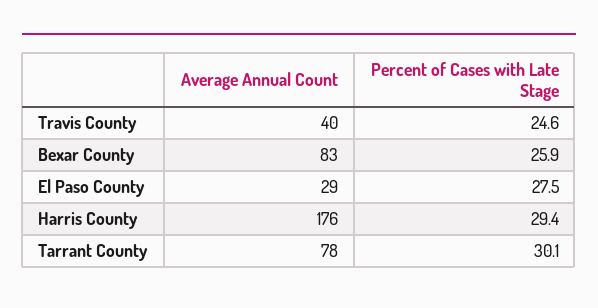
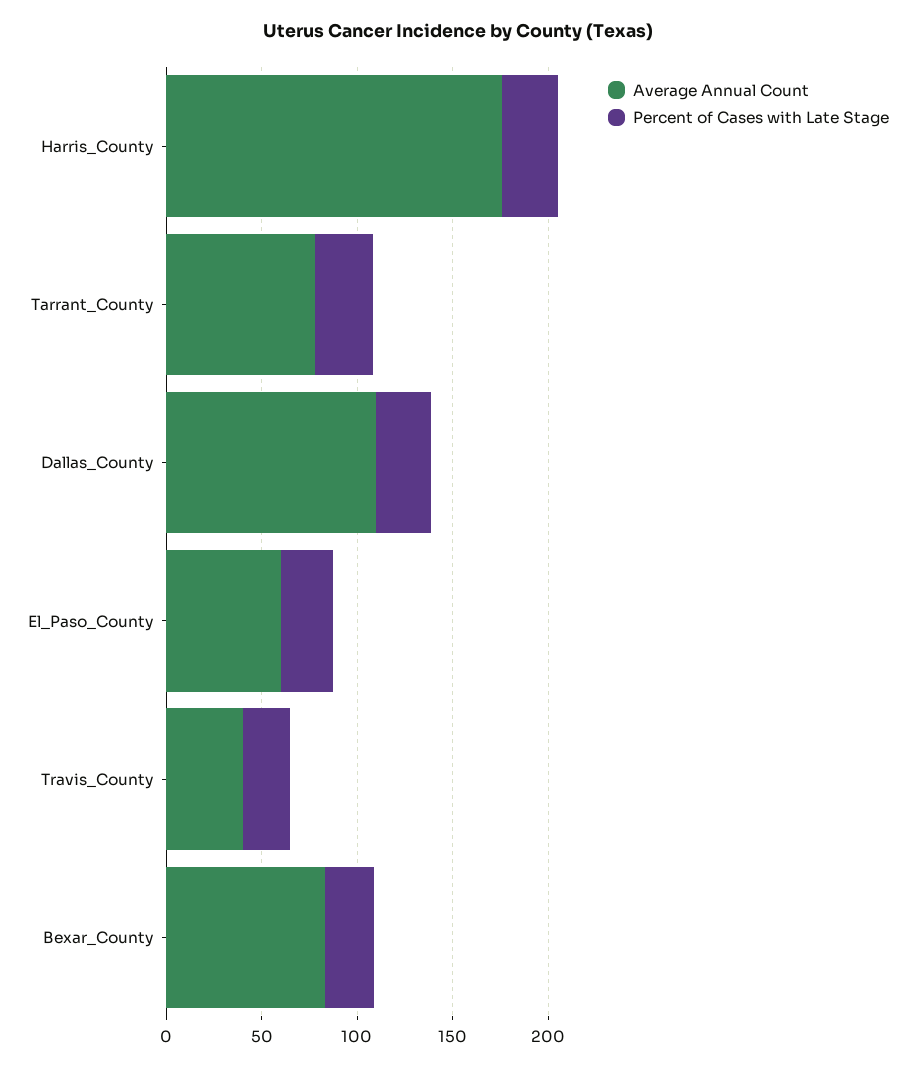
  {
    "Average Annual Count": {
      "Travis County": 40,
      "Bexar County": 83,
-     "El Paso County": 29,
+     "El Paso County": 60,
      "Harris County": 176,
-     "Tarrant County": 78
+     "Tarrant County": 78,
+     "Dallas_County": 110
    },
    "Percent of Cases with Late Stage": {
      "Travis County": 24.6,
      "Bexar County": 25.9,
      "El Paso County": 27.5,
      "Harris County": 29.4,
-     "Tarrant County": 30.1
+     "Tarrant County": 30.1,
+     "Dallas_County": 30
    }
  }

